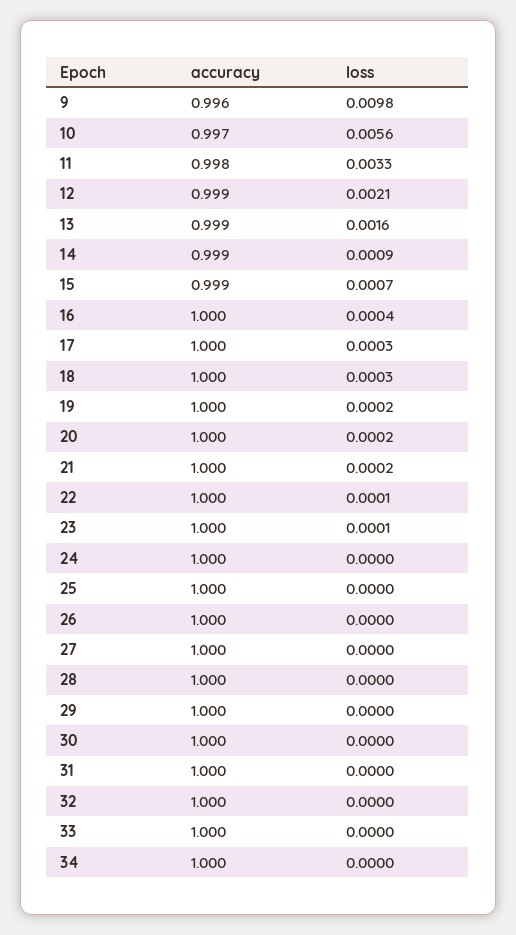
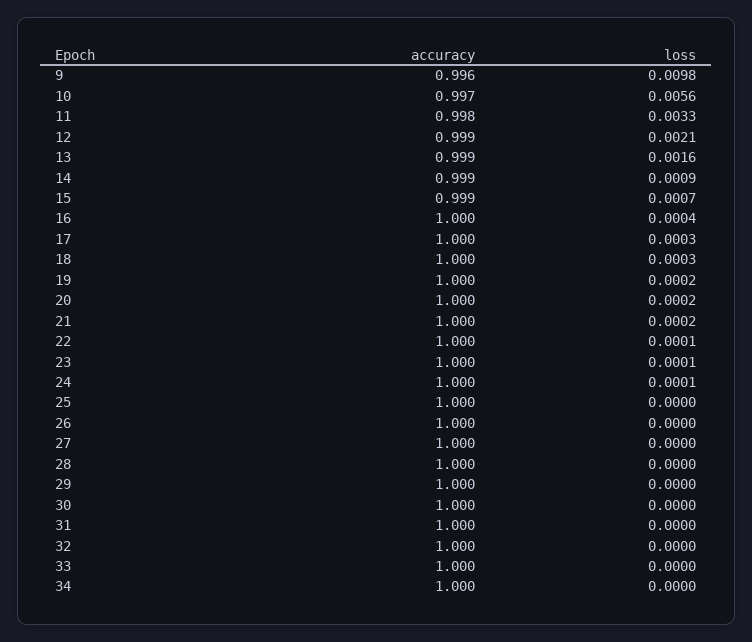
  {
    "accuracy": {
      "9": 0.996,
      "10": 0.997,
      "11": 0.998,
      "12": 0.999,
      "13": 0.999,
      "14": 0.999,
      "15": 0.999,
      "16": 1,
      "17": 1,
      "18": 1,
      "19": 1,
      "20": 1,
      "21": 1,
      "22": 1,
      "23": 1,
      "24": 1,
      "25": 1,
      "26": 1,
      "27": 1,
      "28": 1,
      "29": 1,
      "30": 1,
      "31": 1,
      "32": 1,
      "33": 1,
      "34": 1
    },
    "loss": {
      "9": 0.0098,
      "10": 0.0056,
      "11": 0.0033,
      "12": 0.0021,
      "13": 0.0016,
      "14": 0.0009,
      "15": 0.0007,
      "16": 0.0004,
      "17": 0.0003,
      "18": 0.0003,
      "19": 0.0002,
      "20": 0.0002,
      "21": 0.0002,
      "22": 0.0001,
      "23": 0.0001,
-     "24": 0,
+     "24": 0.0001,
      "25": 0,
      "26": 0,
      "27": 0,
      "28": 0,
      "29": 0,
      "30": 0,
      "31": 0,
      "32": 0,
      "33": 0,
      "34": 0
    }
  }

